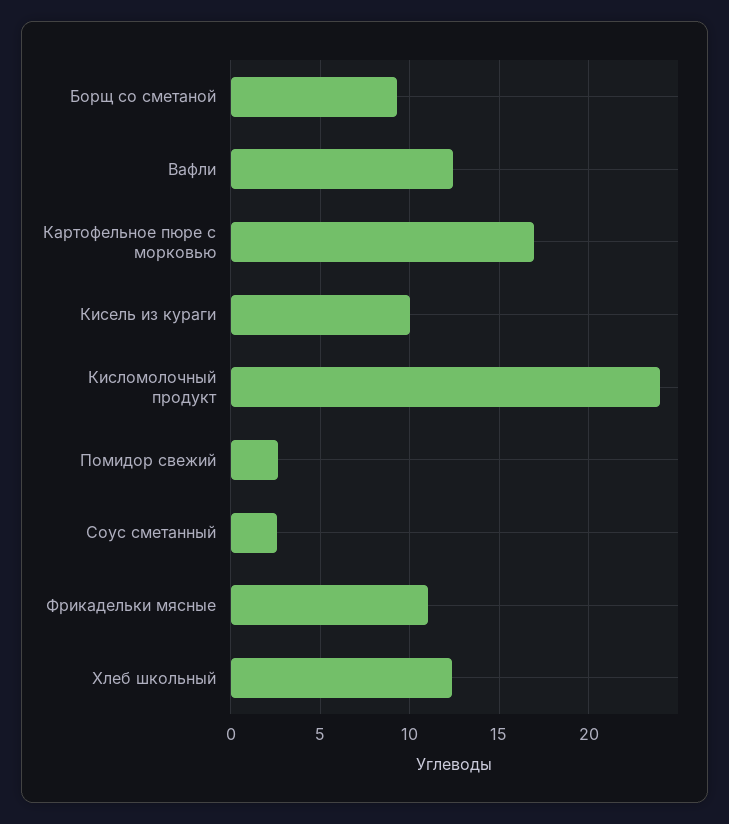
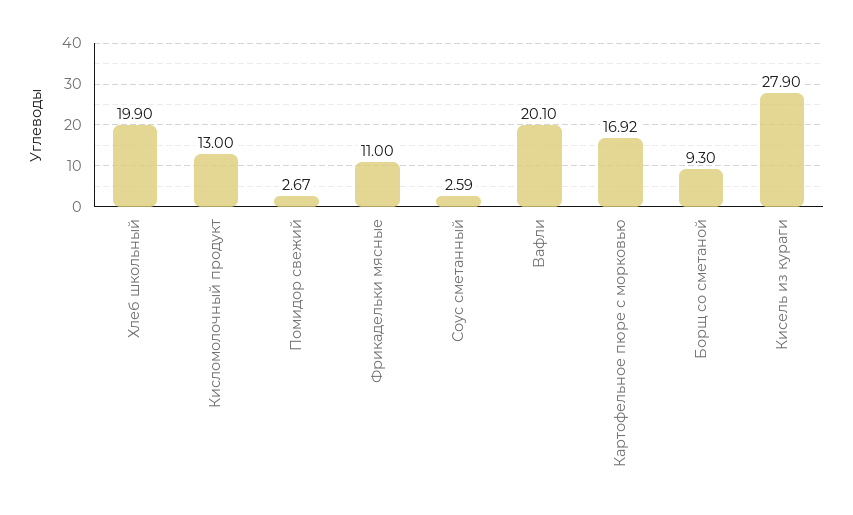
  {
    "Борщ со сметаной": 9.3,
-   "Вафли": 12.5,
+   "Вафли": 20.1,
    "Картофельное пюре с морковью": 16.92,
-   "Кисель из кураги": 10,
+   "Кисель из кураги": 27.9,
-   "Кисломолочный продукт": 24,
+   "Кисломолочный продукт": 13,
    "Помидор свежий": 2.67,
    "Соус сметанный": 2.59,
    "Фрикадельки мясные": 11,
-   "Хлеб школьный": 12.5
+   "Хлеб школьный": 19.9
  }

